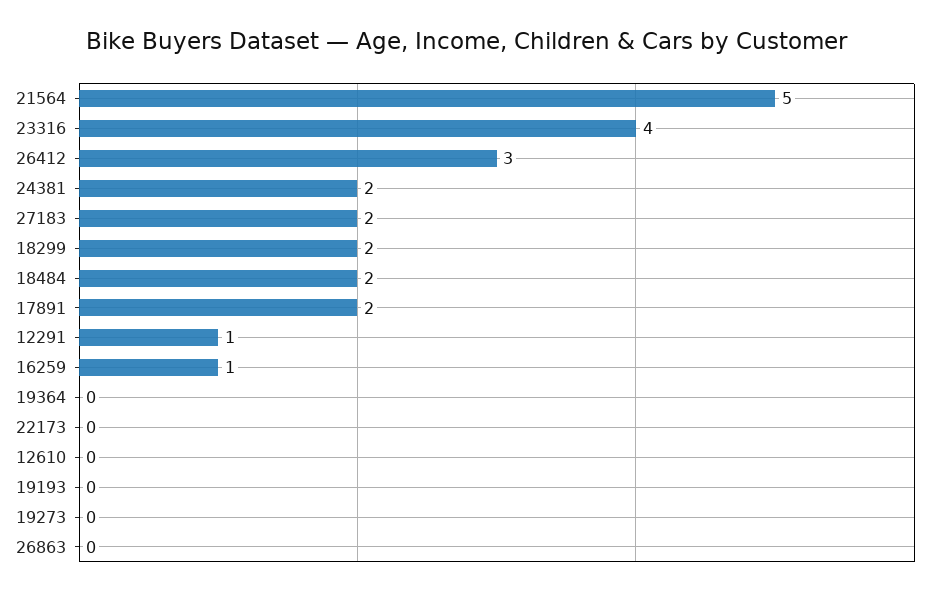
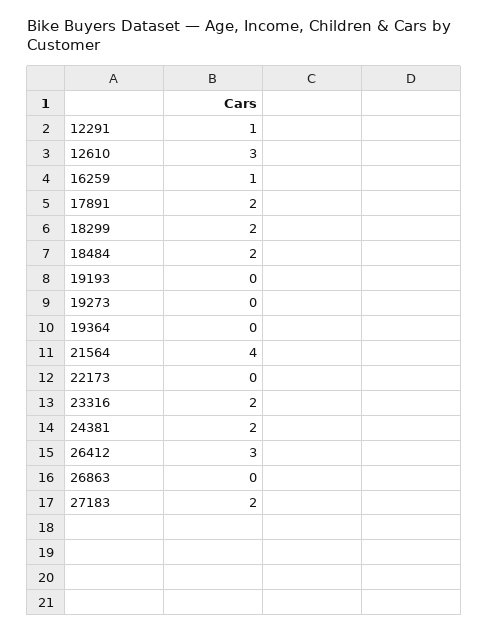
  {
-   "21564": 5,
+   "21564": 4,
-   "23316": 4,
+   "23316": 2,
    "26412": 3,
    "24381": 2,
    "27183": 2,
    "18299": 2,
    "18484": 2,
    "17891": 2,
    "12291": 1,
    "16259": 1,
    "19364": 0,
    "22173": 0,
-   "12610": 0,
+   "12610": 3,
    "19193": 0,
    "19273": 0,
    "26863": 0
  }

